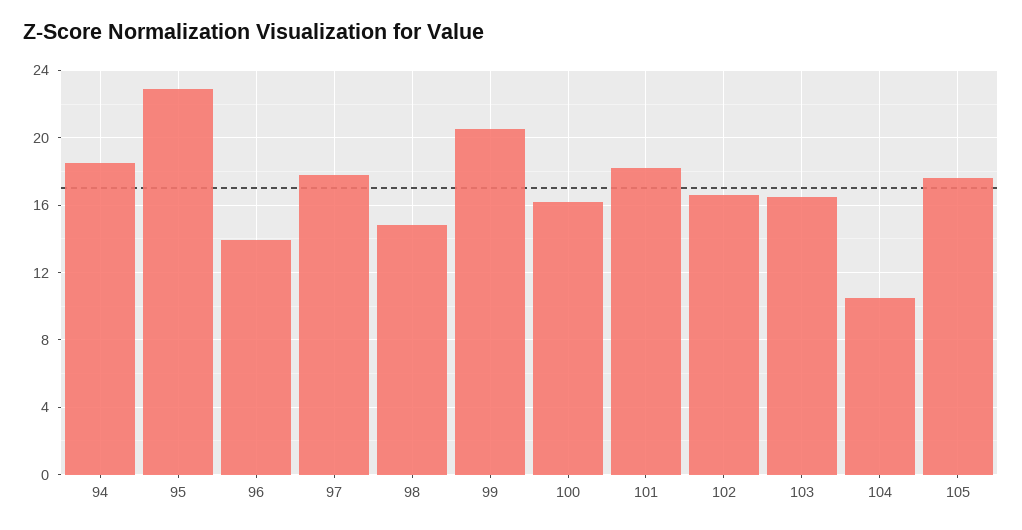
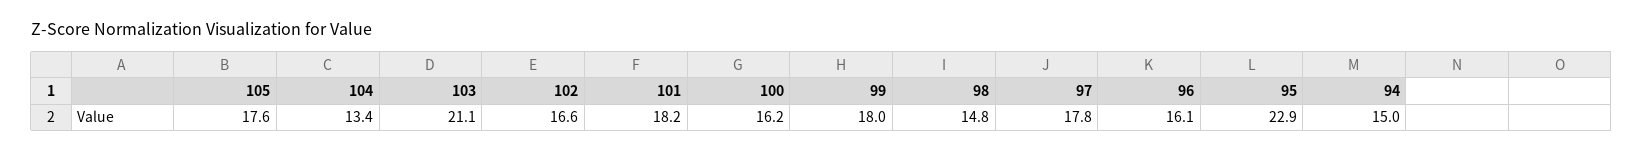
  {
-   "94": 18.5,
+   "94": 15,
    "95": 22.9,
-   "96": 14,
+   "96": 16.1,
    "97": 17.8,
    "98": 14.8,
-   "99": 20.5,
+   "99": 18,
    "100": 16.2,
    "101": 18.2,
    "102": 16.6,
-   "103": 16.5,
+   "103": 21.1,
-   "104": 10.5,
+   "104": 13.4,
    "105": 17.6
  }

